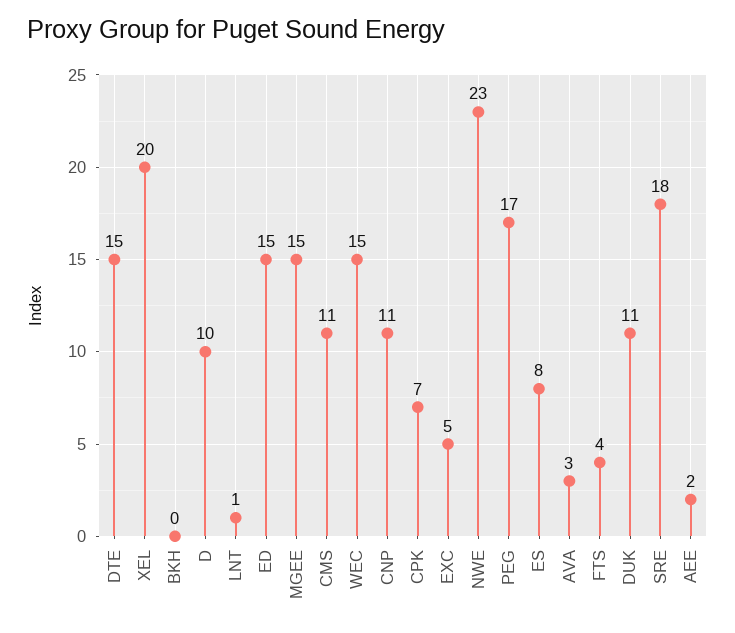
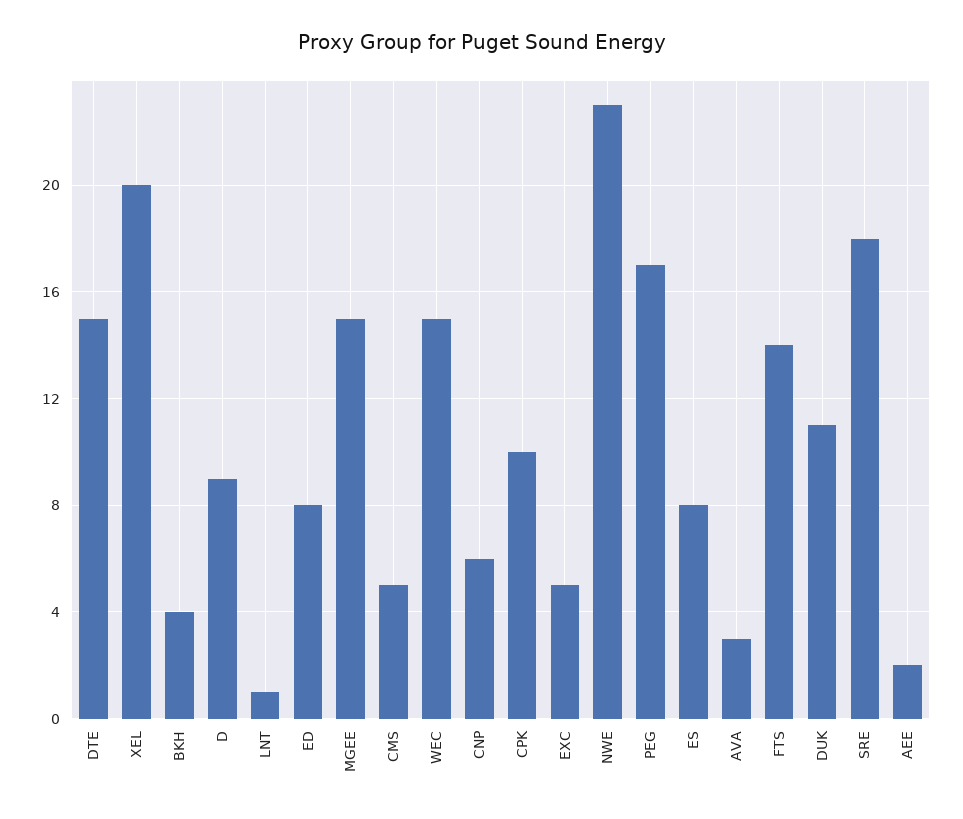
  {
    "DTE": 15,
    "XEL": 20,
-   "BKH": 0,
+   "BKH": 4,
-   "D": 10,
+   "D": 9,
    "LNT": 1,
-   "ED": 15,
+   "ED": 8,
    "MGEE": 15,
-   "CMS": 11,
+   "CMS": 5,
    "WEC": 15,
-   "CNP": 11,
+   "CNP": 6,
-   "CPK": 7,
+   "CPK": 10,
    "EXC": 5,
    "NWE": 23,
    "PEG": 17,
    "ES": 8,
    "AVA": 3,
-   "FTS": 4,
+   "FTS": 14,
    "DUK": 11,
    "SRE": 18,
    "AEE": 2
  }

